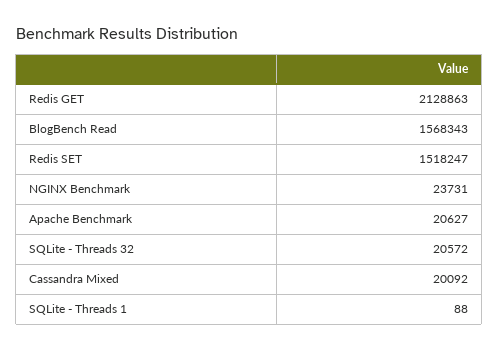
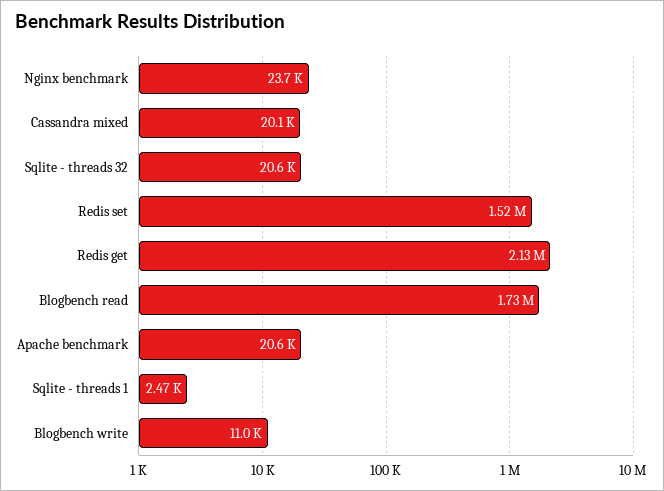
  {
    "Redis GET": 2128863,
-   "BlogBench Read": 1568343,
+   "BlogBench Read": 1730000,
    "Redis SET": 1518247,
    "NGINX Benchmark": 23731,
    "Apache Benchmark": 20627,
    "SQLite - Threads 32": 20572,
    "Cassandra Mixed": 20092,
-   "SQLite - Threads 1": 88
+   "SQLite - Threads 1": 2470,
+   "Blogbench write": 11000
  }

